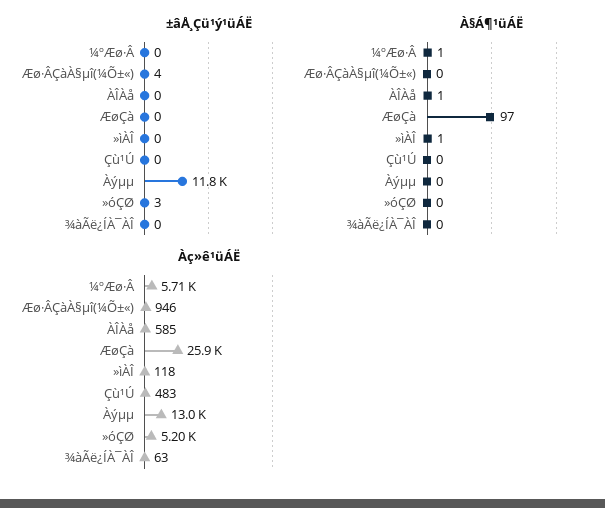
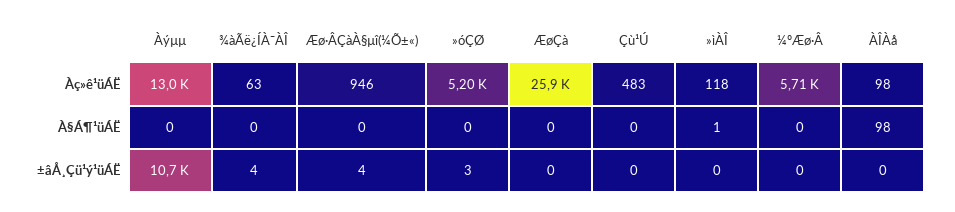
  {
    "±âÅ¸Çü¹ý¹üÁË": {
      "¼ºÆø·Â": 0,
      "Æø·ÂÇàÀ§µî(¼Õ±«)": 4,
      "ÀÎÀå": 0,
      "ÆøÇà": 0,
      "»ìÀÎ": 0,
      "Çù¹Ú": 0,
-     "Àýµµ": 11800,
+     "Àýµµ": 10700,
      "»óÇØ": 3,
-     "¾àÃë¿ÍÀ¯ÀÎ": 0
+     "¾àÃë¿ÍÀ¯ÀÎ": 4
    },
    "À§Á¶¹üÁË": {
-     "¼ºÆø·Â": 1,
+     "¼ºÆø·Â": 0,
      "Æø·ÂÇàÀ§µî(¼Õ±«)": 0,
-     "ÀÎÀå": 1,
+     "ÀÎÀå": 98,
-     "ÆøÇà": 97,
+     "ÆøÇà": 0,
      "»ìÀÎ": 1,
      "Çù¹Ú": 0,
      "Àýµµ": 0,
      "»óÇØ": 0,
      "¾àÃë¿ÍÀ¯ÀÎ": 0
    },
    "Àç»ê¹üÁË": {
      "¼ºÆø·Â": 5710,
      "Æø·ÂÇàÀ§µî(¼Õ±«)": 946,
-     "ÀÎÀå": 585,
+     "ÀÎÀå": 98,
      "ÆøÇà": 25900,
      "»ìÀÎ": 118,
      "Çù¹Ú": 483,
      "Àýµµ": 13000,
      "»óÇØ": 5200,
      "¾àÃë¿ÍÀ¯ÀÎ": 63
    }
  }

